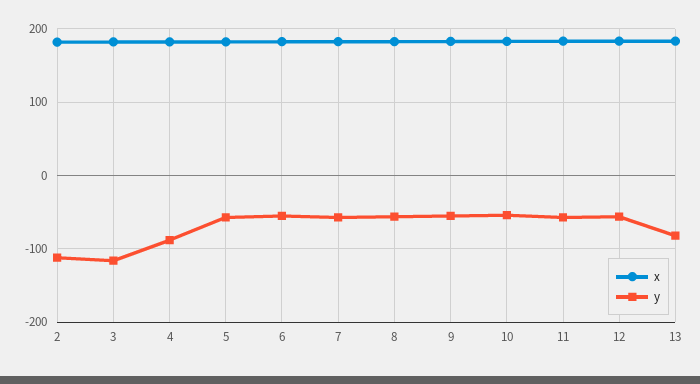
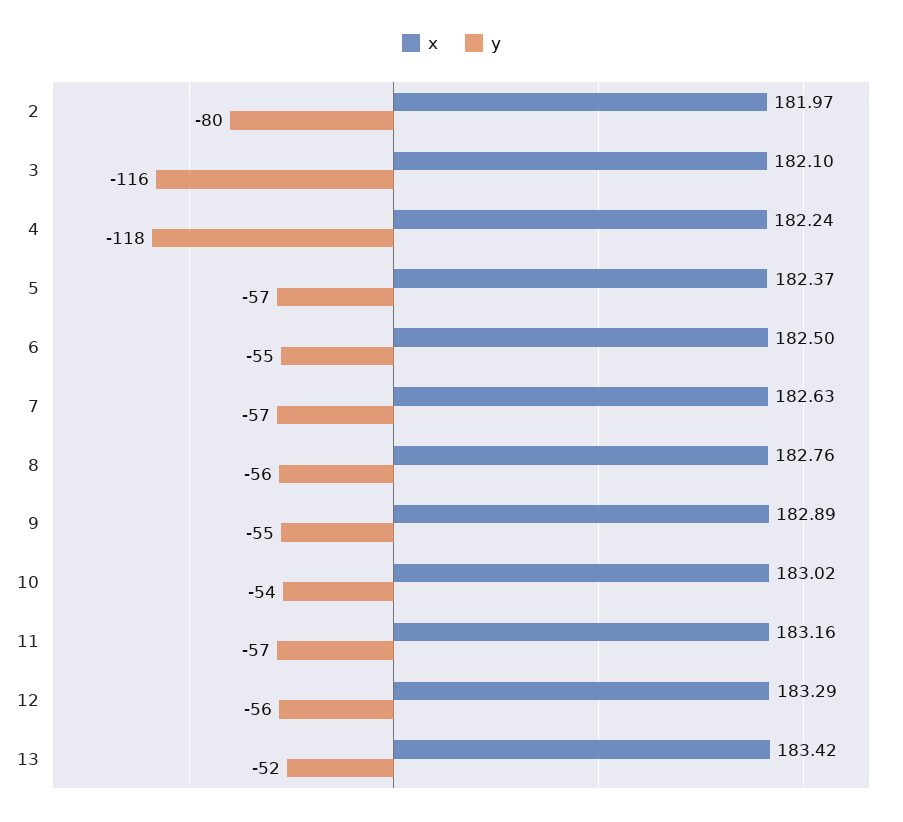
  {
    "x": {
      "2": 181.97,
      "3": 182.1,
      "4": 182.24,
      "5": 182.37,
      "6": 182.5,
      "7": 182.63,
      "8": 182.76,
      "9": 182.89,
      "10": 183.02,
      "11": 183.16,
      "12": 183.29,
      "13": 183.42
    },
    "y": {
-     "2": -110,
+     "2": -80,
      "3": -116,
-     "4": -90,
+     "4": -118,
      "5": -57,
      "6": -55,
      "7": -57,
      "8": -56,
      "9": -55,
      "10": -54,
      "11": -57,
      "12": -56,
-     "13": -80
+     "13": -52
    }
  }

